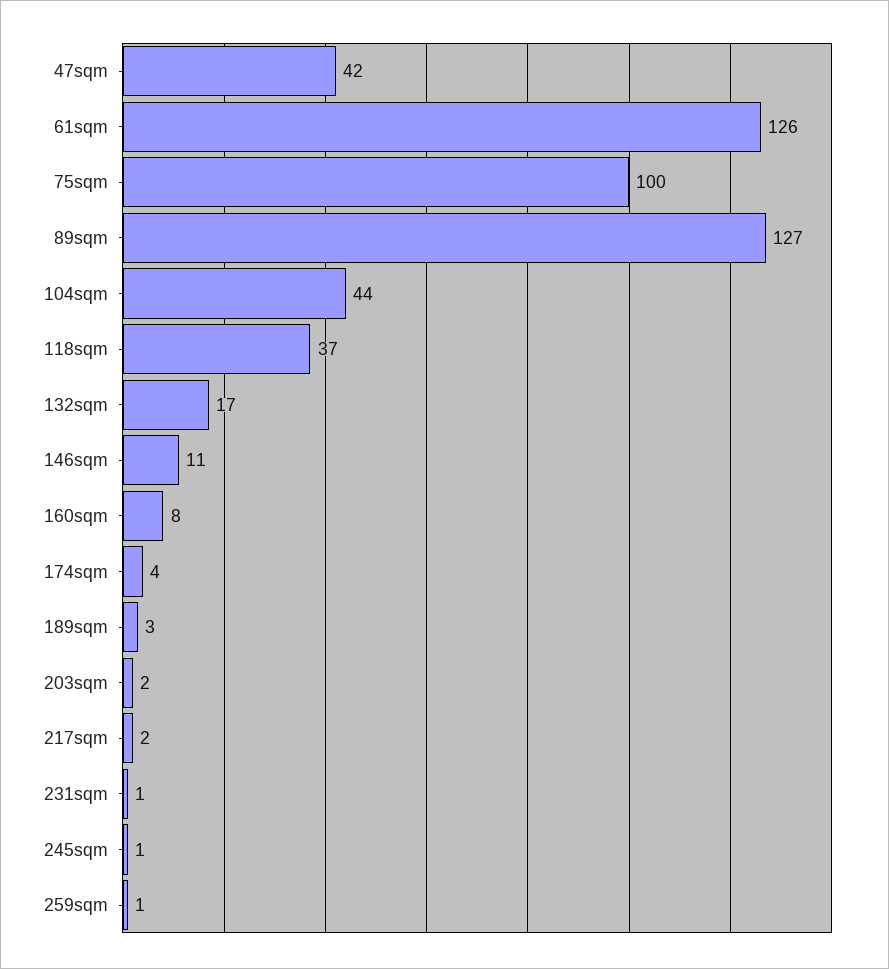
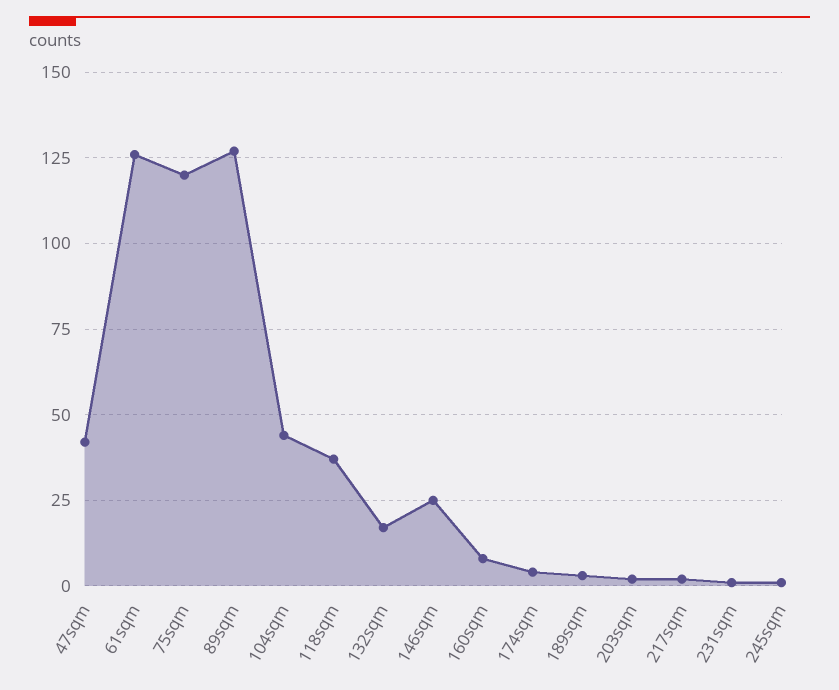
  {
    "47sqm": 42,
    "61sqm": 126,
-   "75sqm": 100,
+   "75sqm": 120,
    "89sqm": 127,
    "104sqm": 44,
    "118sqm": 37,
    "132sqm": 17,
-   "146sqm": 11,
+   "146sqm": 25,
    "160sqm": 8,
    "174sqm": 4,
    "189sqm": 3,
    "203sqm": 2,
    "217sqm": 2,
    "231sqm": 1,
-   "245sqm": 1,
+   "245sqm": 1
-   "259sqm": 1
  }

